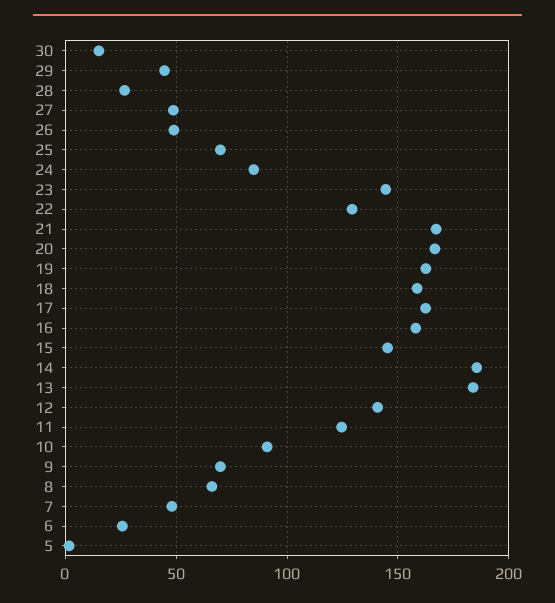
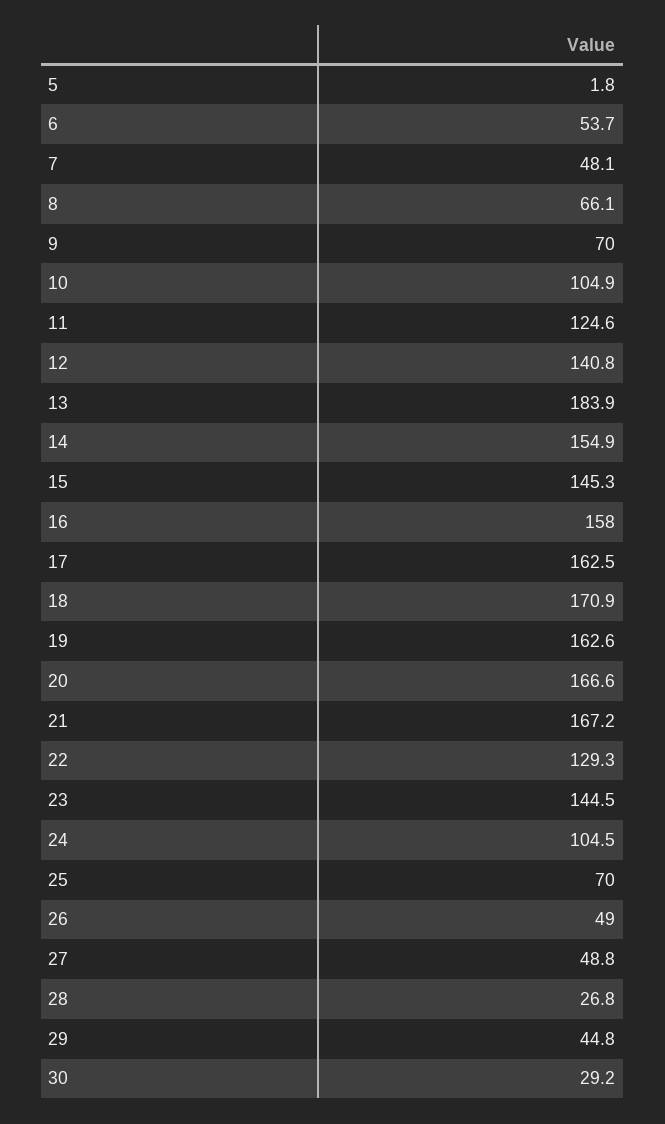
  {
-   "30": 15,
+   "30": 29.2,
    "29": 44.8,
    "28": 26.8,
    "27": 48.8,
    "26": 49,
    "25": 70,
-   "24": 85,
+   "24": 104.5,
    "23": 144.5,
    "22": 129.3,
    "21": 167.2,
    "20": 166.6,
    "19": 162.6,
-   "18": 160,
+   "18": 170.9,
    "17": 162.5,
    "16": 158,
    "15": 145.3,
-   "14": 185,
+   "14": 154.9,
    "13": 183.9,
    "12": 140.8,
    "11": 124.6,
-   "10": 90,
+   "10": 104.9,
    "9": 70,
    "8": 66.1,
    "7": 48.1,
-   "6": 25,
+   "6": 53.7,
    "5": 1.8
  }

